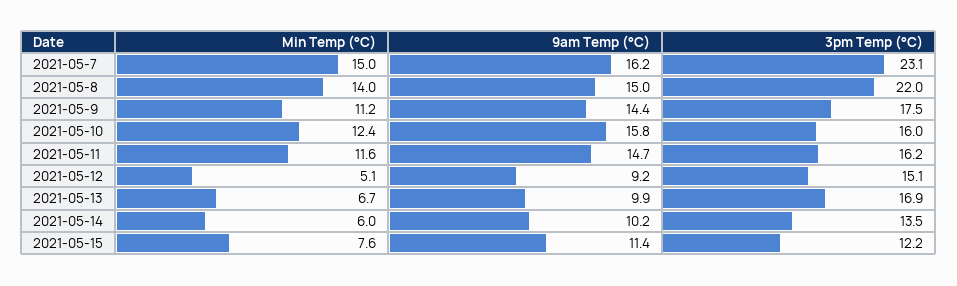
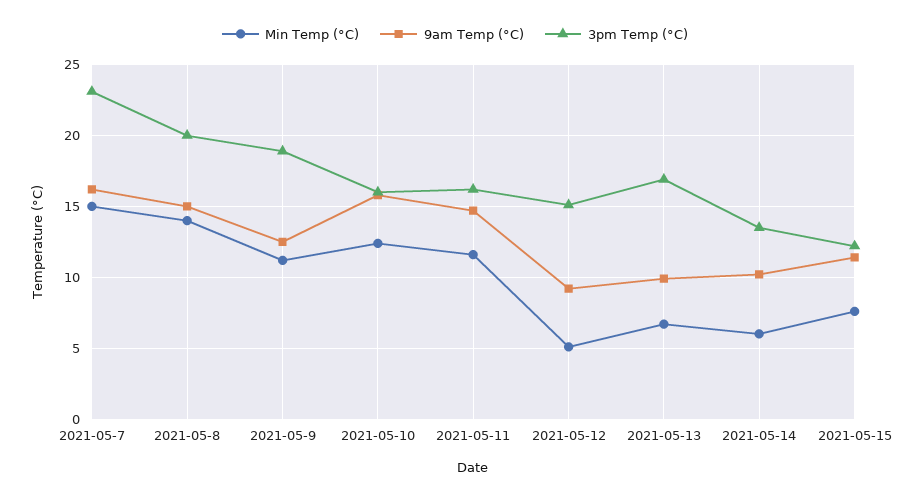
  {
    "Min Temp (°C)": {
      "2021-05-7": 15,
      "2021-05-8": 14,
      "2021-05-9": 11.2,
      "2021-05-10": 12.4,
      "2021-05-11": 11.6,
      "2021-05-12": 5.1,
      "2021-05-13": 6.7,
      "2021-05-14": 6,
      "2021-05-15": 7.6
    },
    "9am Temp (°C)": {
      "2021-05-7": 16.2,
      "2021-05-8": 15,
-     "2021-05-9": 14.4,
+     "2021-05-9": 12.5,
      "2021-05-10": 15.8,
      "2021-05-11": 14.7,
      "2021-05-12": 9.2,
      "2021-05-13": 9.9,
      "2021-05-14": 10.2,
      "2021-05-15": 11.4
    },
    "3pm Temp (°C)": {
      "2021-05-7": 23.1,
-     "2021-05-8": 22,
+     "2021-05-8": 20,
-     "2021-05-9": 17.5,
+     "2021-05-9": 19,
      "2021-05-10": 16,
      "2021-05-11": 16.2,
      "2021-05-12": 15.1,
      "2021-05-13": 16.9,
      "2021-05-14": 13.5,
      "2021-05-15": 12.2
    }
  }

